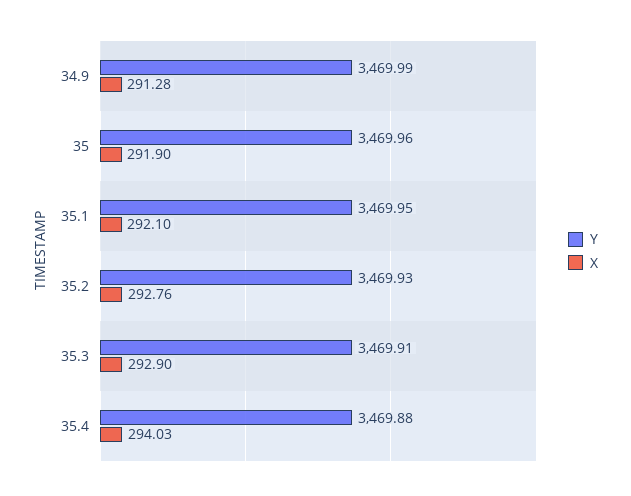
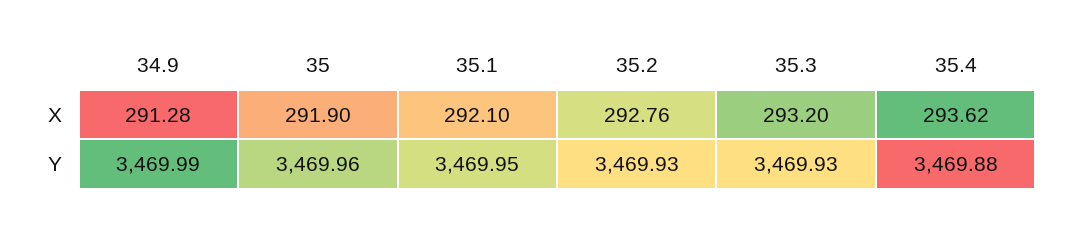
  {
    "Y": {
      "34.9": 3469.99,
      "35": 3469.96,
      "35.1": 3469.95,
      "35.2": 3469.93,
-     "35.3": 3469.91,
+     "35.3": 3469.93,
      "35.4": 3469.88
    },
    "X": {
      "34.9": 291.28,
      "35": 291.9,
      "35.1": 292.1,
      "35.2": 292.76,
-     "35.3": 292.9,
+     "35.3": 293.2,
-     "35.4": 294.03
+     "35.4": 293.62
    }
  }

